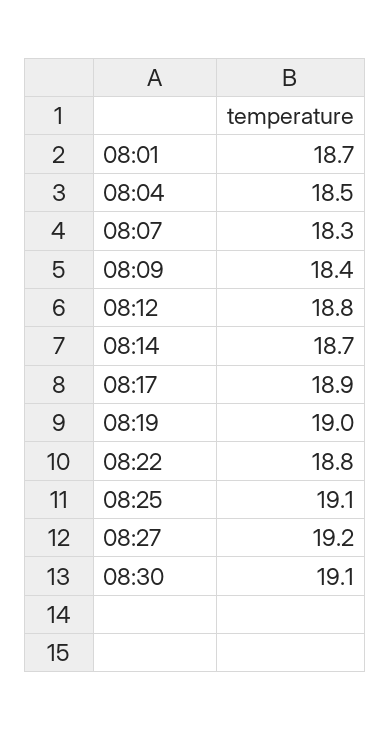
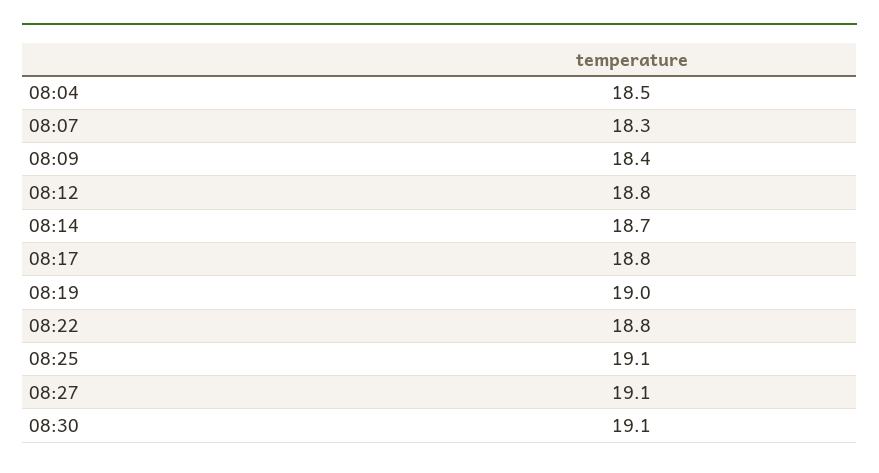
  {
-   "08:01": 18.7,
    "08:04": 18.5,
    "08:07": 18.3,
    "08:09": 18.4,
    "08:12": 18.8,
    "08:14": 18.7,
-   "08:17": 18.9,
+   "08:17": 18.8,
    "08:19": 19,
    "08:22": 18.8,
    "08:25": 19.1,
-   "08:27": 19.2,
+   "08:27": 19.1,
    "08:30": 19.1
  }

